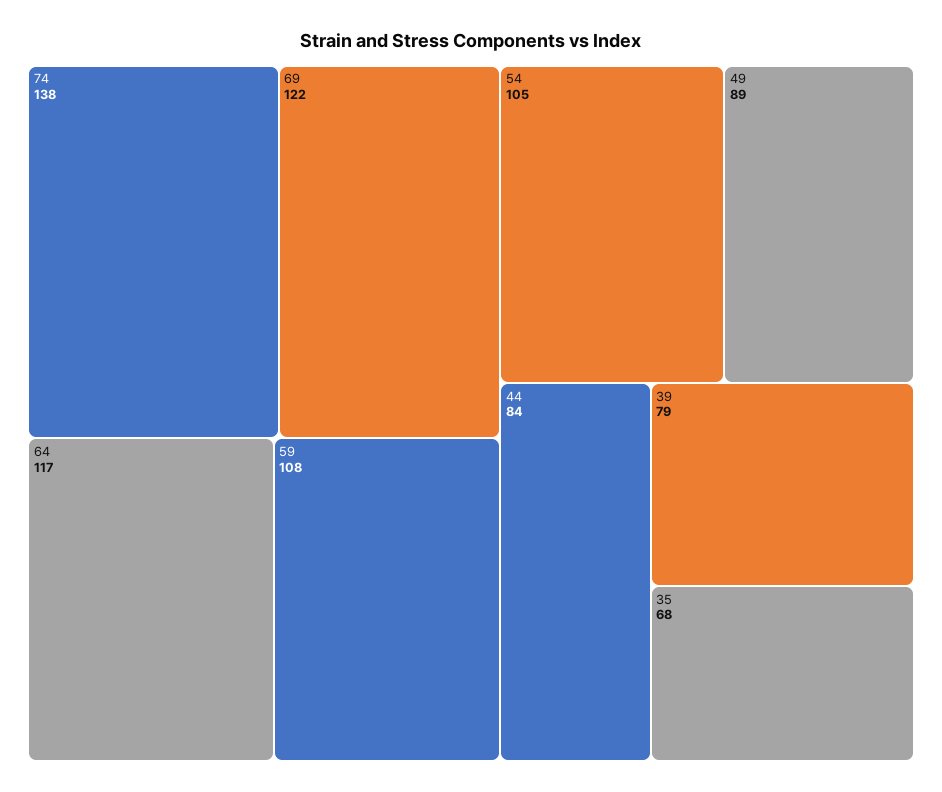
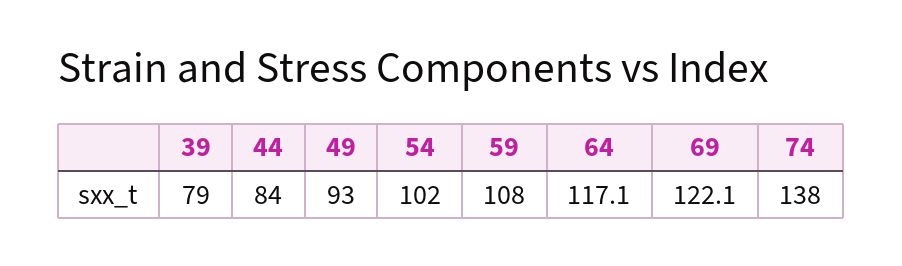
  {
    "74": 138,
    "69": 122.1,
    "64": 117.1,
    "59": 108,
-   "54": 105,
+   "54": 102,
-   "49": 89,
+   "49": 93,
    "44": 84,
-   "39": 79,
+   "39": 79
-   "35": 68
  }

